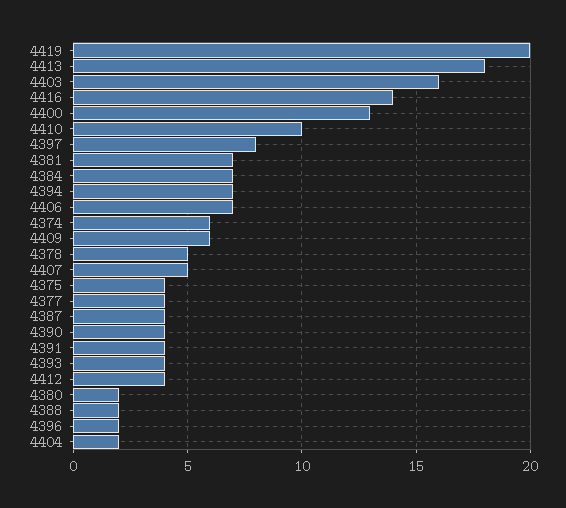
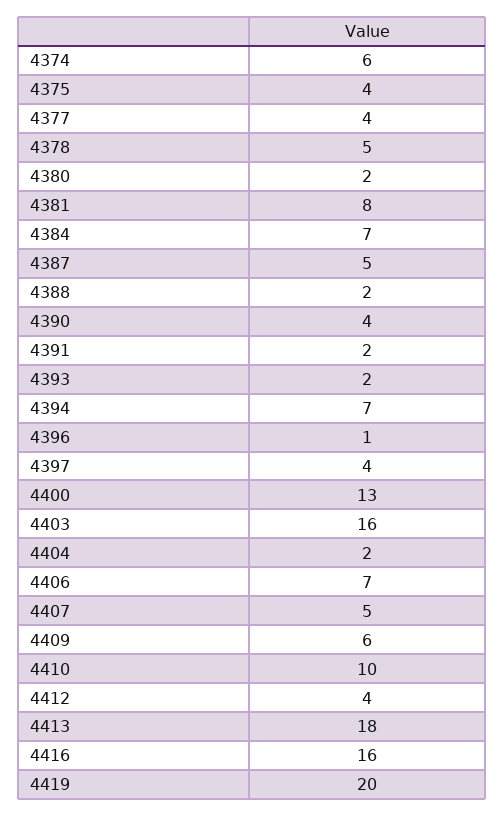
  {
    "4419": 20,
    "4413": 18,
    "4403": 16,
-   "4416": 14,
+   "4416": 16,
    "4400": 13,
    "4410": 10,
-   "4397": 8,
+   "4397": 4,
-   "4381": 7,
+   "4381": 8,
    "4384": 7,
    "4394": 7,
    "4406": 7,
    "4374": 6,
    "4409": 6,
    "4378": 5,
    "4407": 5,
    "4375": 4,
    "4377": 4,
-   "4387": 4,
+   "4387": 5,
    "4390": 4,
-   "4391": 4,
+   "4391": 2,
-   "4393": 4,
+   "4393": 2,
    "4412": 4,
    "4380": 2,
    "4388": 2,
-   "4396": 2,
+   "4396": 1,
    "4404": 2
  }

